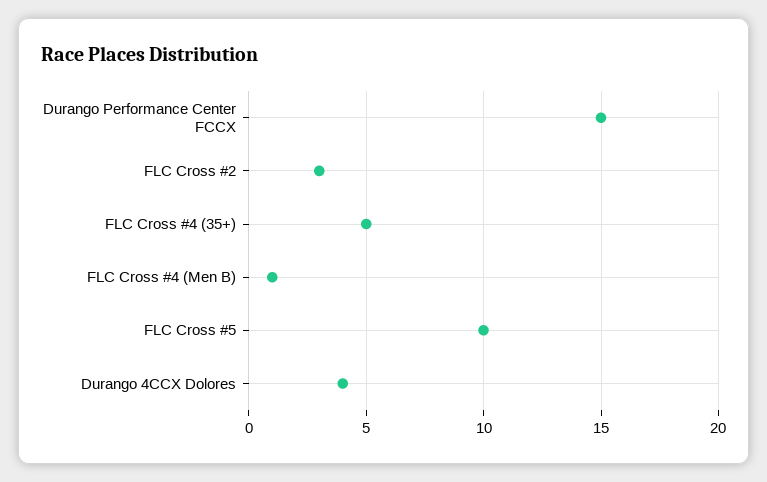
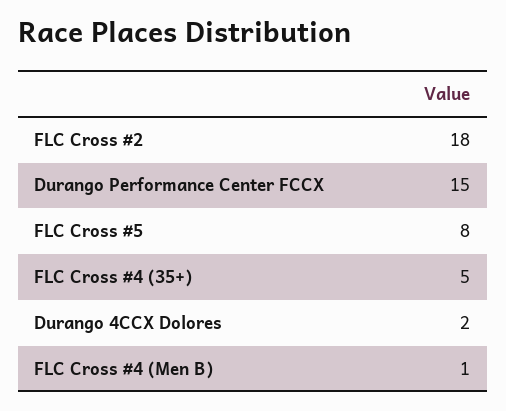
  {
    "Durango Performance Center FCCX": 15,
-   "FLC Cross #2": 3,
+   "FLC Cross #2": 18,
    "FLC Cross #4 (35+)": 5,
    "FLC Cross #4 (Men B)": 1,
-   "FLC Cross #5": 10,
+   "FLC Cross #5": 8,
-   "Durango 4CCX Dolores": 4
+   "Durango 4CCX Dolores": 2
  }

